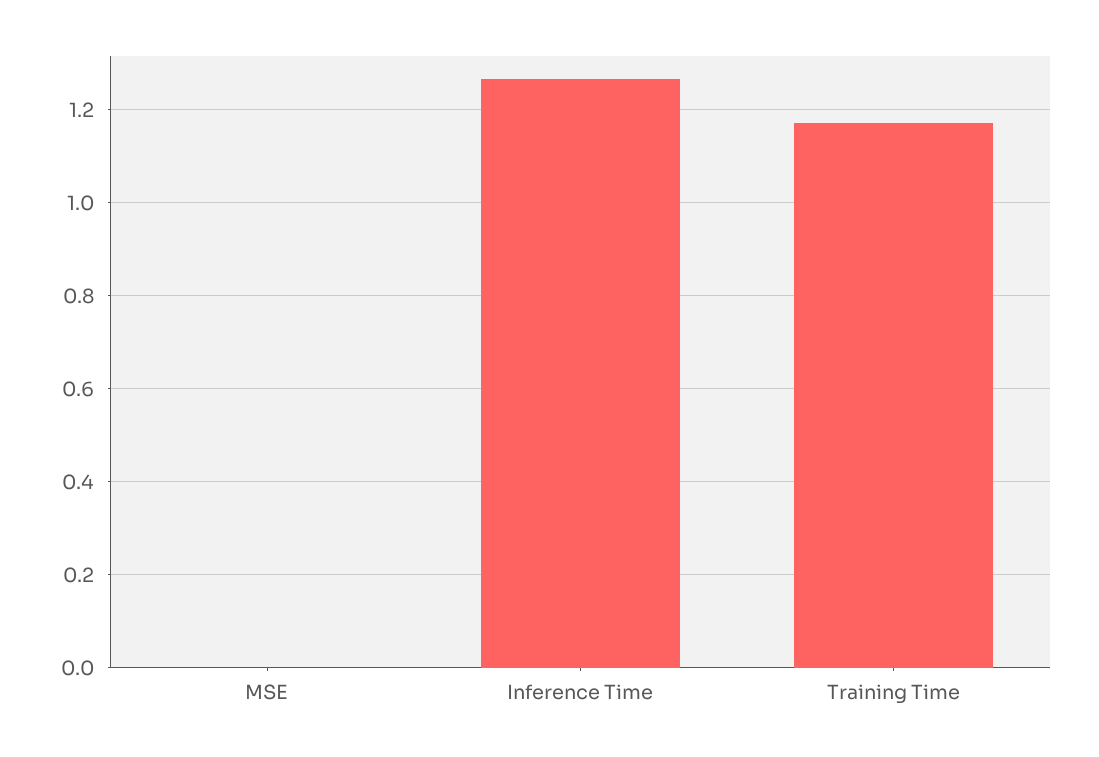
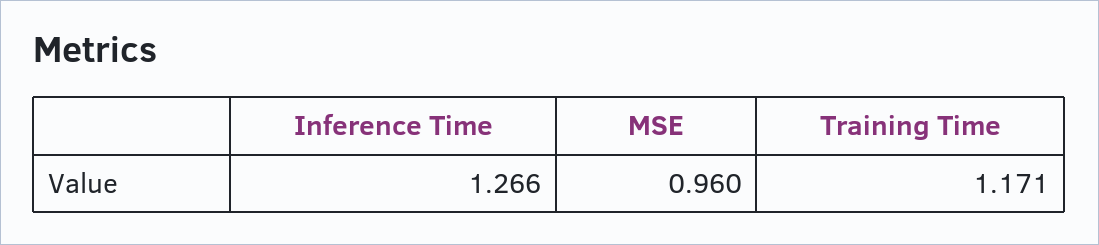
  {
-   "MSE": 0,
+   "MSE": 0.96,
    "Inference Time": 1.266,
    "Training Time": 1.171
  }

